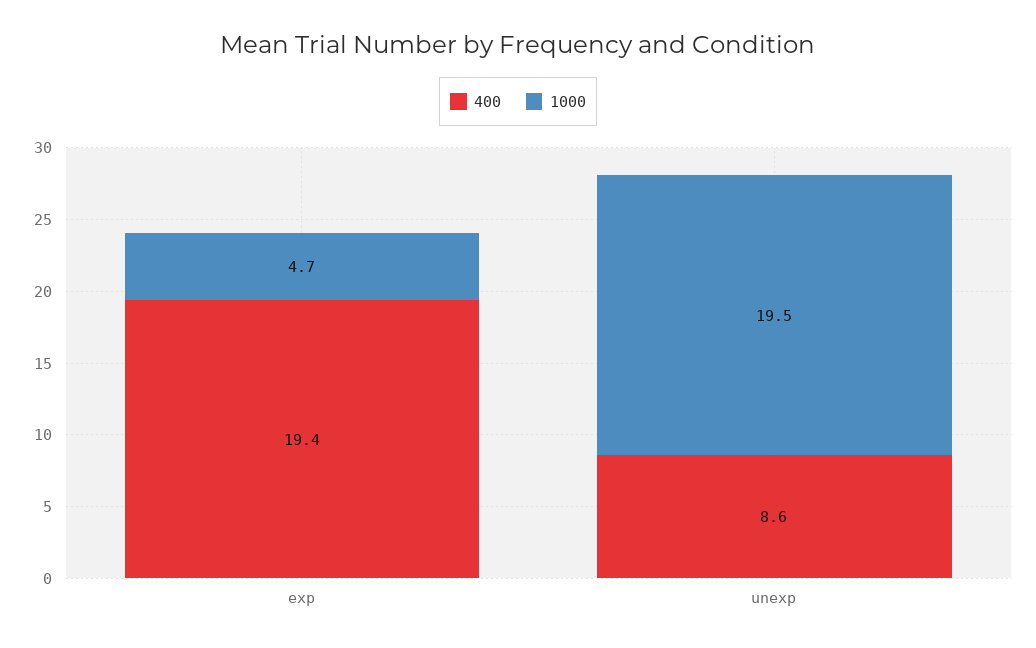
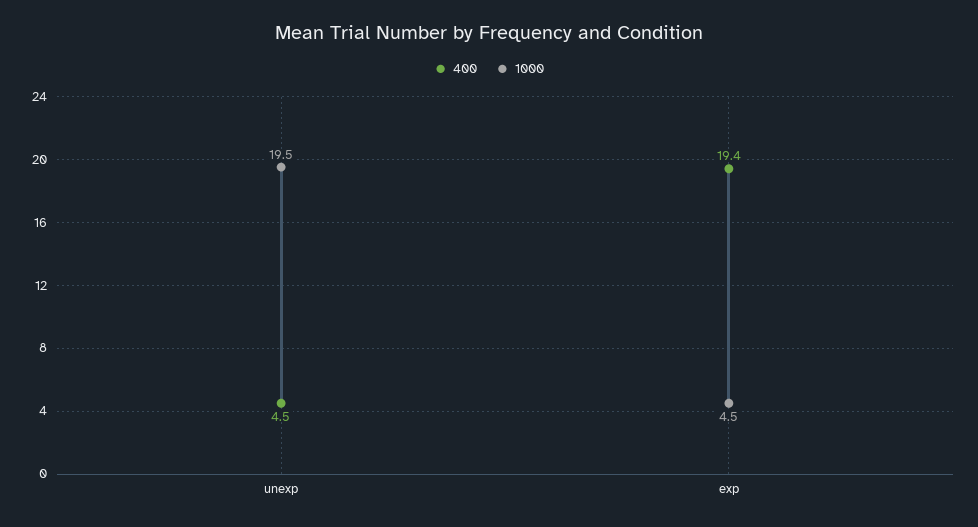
  {
    "400": {
      "exp": 19.4,
-     "unexp": 8.6
+     "unexp": 4.5
    },
    "1000": {
-     "exp": 4.7,
+     "exp": 4.5,
      "unexp": 19.5
    }
  }

